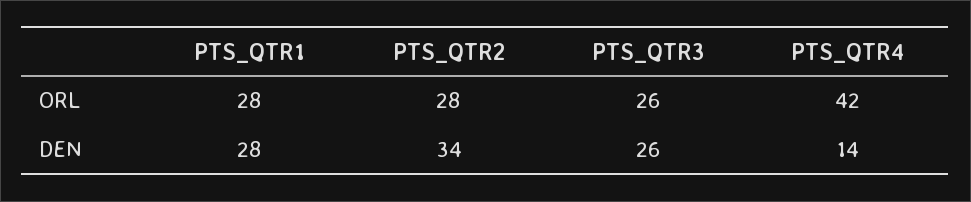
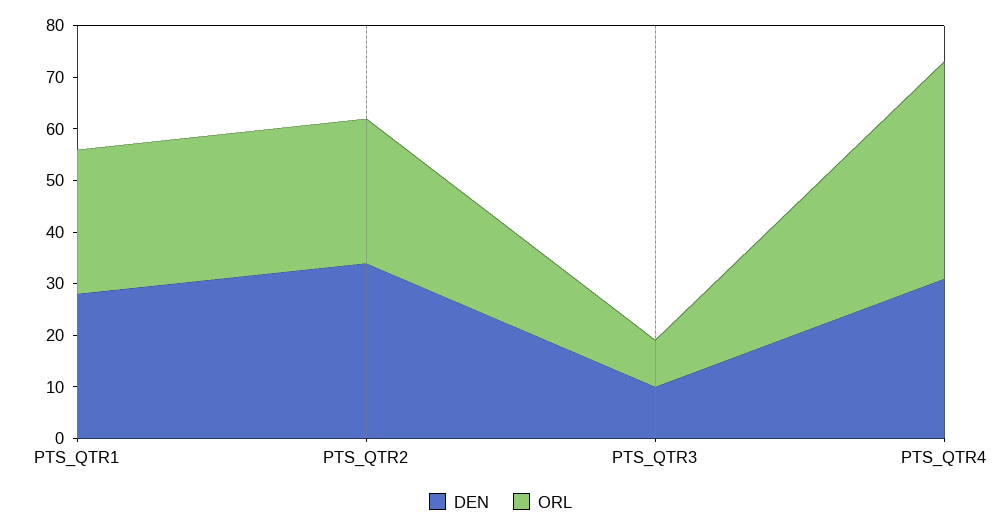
  {
    "ORL": {
      "PTS_QTR1": 28,
      "PTS_QTR2": 28,
-     "PTS_QTR3": 26,
+     "PTS_QTR3": 10,
      "PTS_QTR4": 42
    },
    "DEN": {
      "PTS_QTR1": 28,
      "PTS_QTR2": 34,
-     "PTS_QTR3": 26,
+     "PTS_QTR3": 10,
-     "PTS_QTR4": 14
+     "PTS_QTR4": 30
    }
  }

